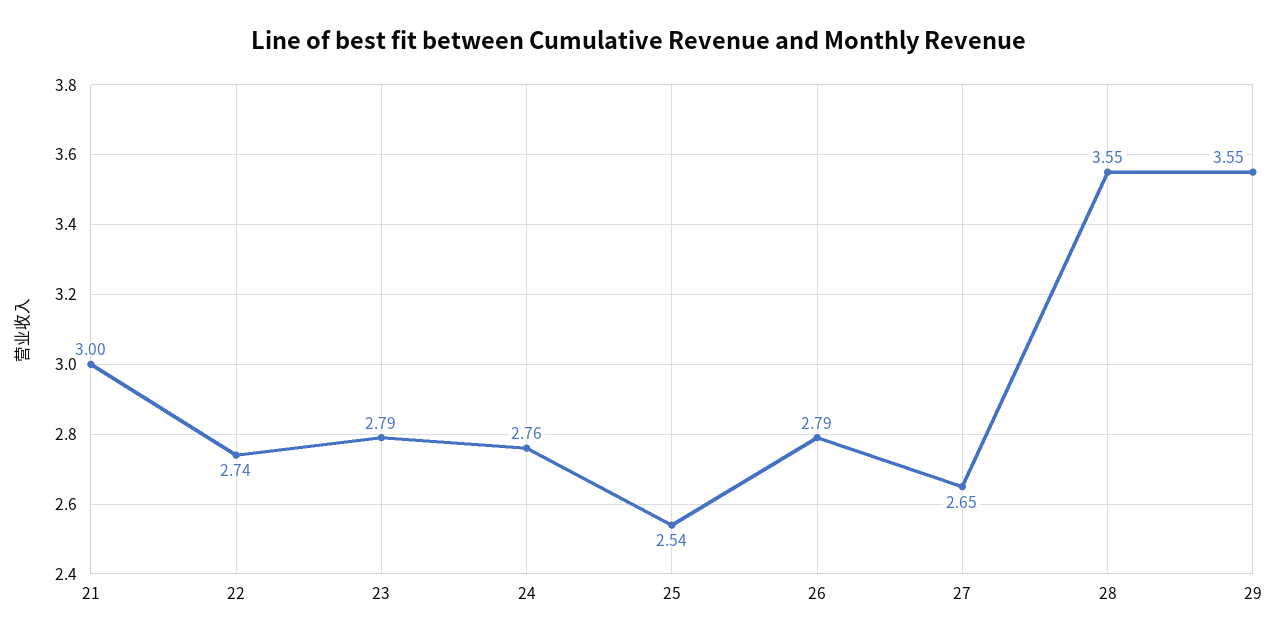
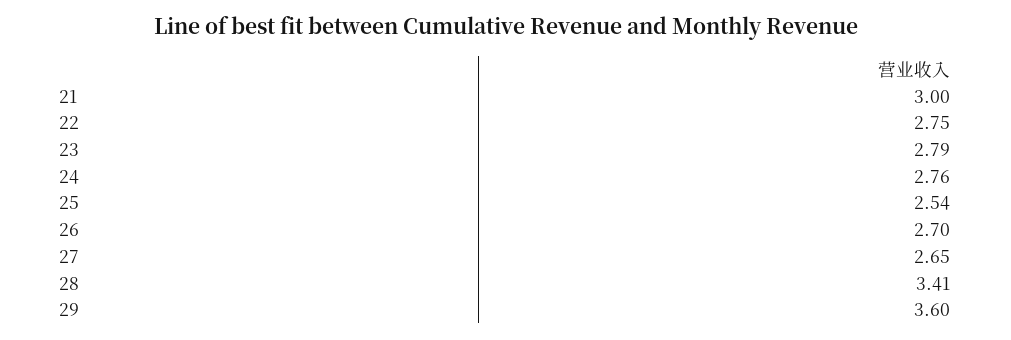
  {
    "21": 3,
-   "22": 2.74,
+   "22": 2.75,
    "23": 2.79,
    "24": 2.76,
    "25": 2.54,
-   "26": 2.79,
+   "26": 2.7,
    "27": 2.65,
-   "28": 3.55,
+   "28": 3.41,
-   "29": 3.55
+   "29": 3.6
  }

